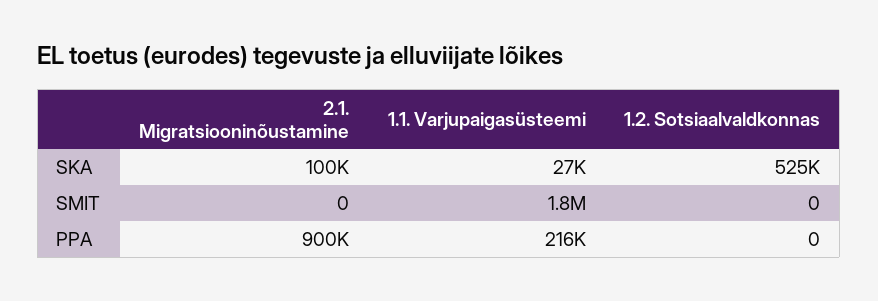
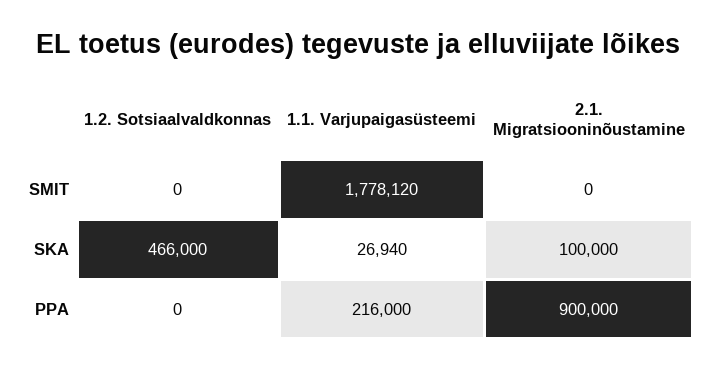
  {
    "2.1. Migratsiooninõustamine": {
      "SKA": 100000,
      "SMIT": 0,
      "PPA": 900000
    },
    "1.1. Varjupaigasüsteemi": {
      "SKA": 26940,
      "SMIT": 1778120,
      "PPA": 216000
    },
    "1.2. Sotsiaalvaldkonnas": {
-     "SKA": 525000,
+     "SKA": 466000,
      "SMIT": 0,
      "PPA": 0
    }
  }

